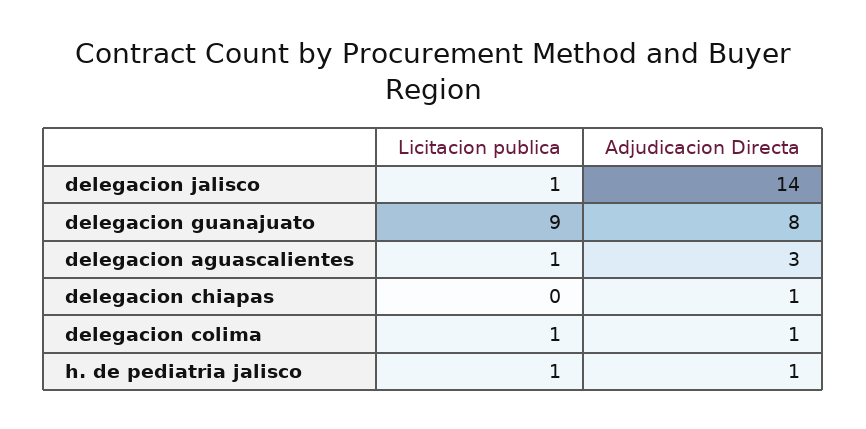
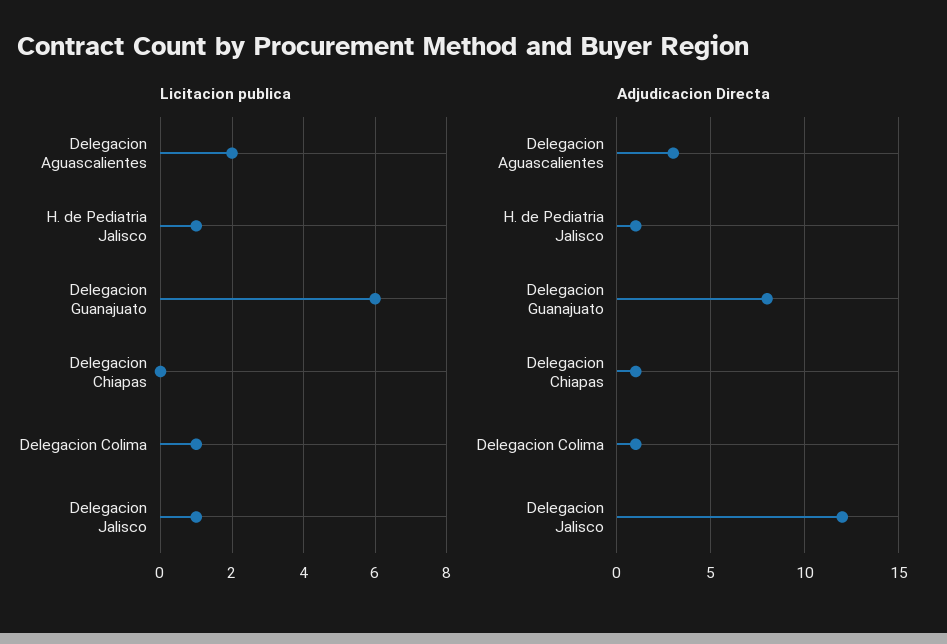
  {
    "Licitacion publica": {
      "delegacion jalisco": 1,
-     "delegacion guanajuato": 9,
+     "delegacion guanajuato": 6,
-     "delegacion aguascalientes": 1,
+     "delegacion aguascalientes": 2,
      "delegacion chiapas": 0,
      "delegacion colima": 1,
      "h. de pediatria jalisco": 1
    },
    "Adjudicacion Directa": {
-     "delegacion jalisco": 14,
+     "delegacion jalisco": 12,
      "delegacion guanajuato": 8,
      "delegacion aguascalientes": 3,
      "delegacion chiapas": 1,
      "delegacion colima": 1,
      "h. de pediatria jalisco": 1
    }
  }

